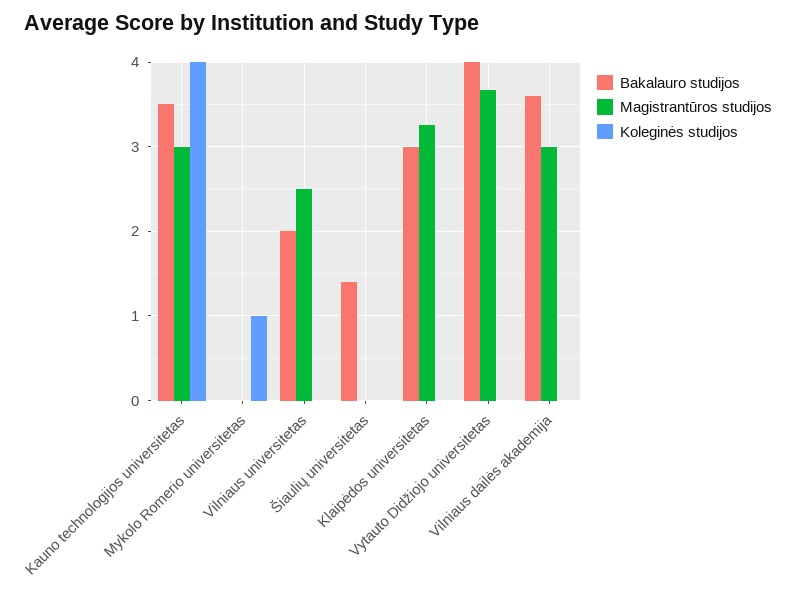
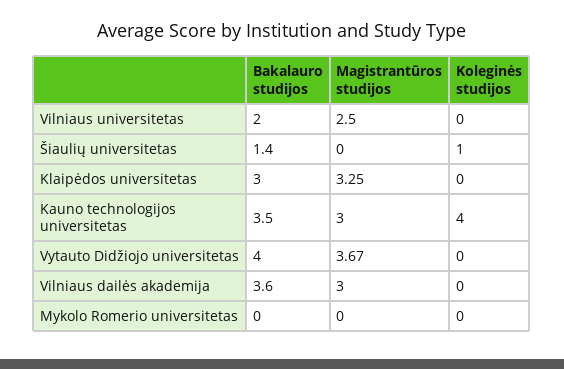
  {
    "Bakalauro studijos": {
      "Kauno technologijos universitetas": 3.5,
      "Mykolo Romerio universitetas": 0,
      "Vilniaus universitetas": 2,
      "Šiaulių universitetas": 1.4,
      "Klaipėdos universitetas": 3,
      "Vytauto Didžiojo universitetas": 4,
      "Vilniaus dailės akademija": 3.6
    },
    "Magistrantūros studijos": {
      "Kauno technologijos universitetas": 3,
      "Mykolo Romerio universitetas": 0,
      "Vilniaus universitetas": 2.5,
      "Šiaulių universitetas": 0,
      "Klaipėdos universitetas": 3.25,
      "Vytauto Didžiojo universitetas": 3.67,
      "Vilniaus dailės akademija": 3
    },
    "Koleginės studijos": {
      "Kauno technologijos universitetas": 4,
-     "Mykolo Romerio universitetas": 1,
+     "Mykolo Romerio universitetas": 0,
      "Vilniaus universitetas": 0,
-     "Šiaulių universitetas": 0,
+     "Šiaulių universitetas": 1,
      "Klaipėdos universitetas": 0,
      "Vytauto Didžiojo universitetas": 0,
      "Vilniaus dailės akademija": 0
    }
  }

